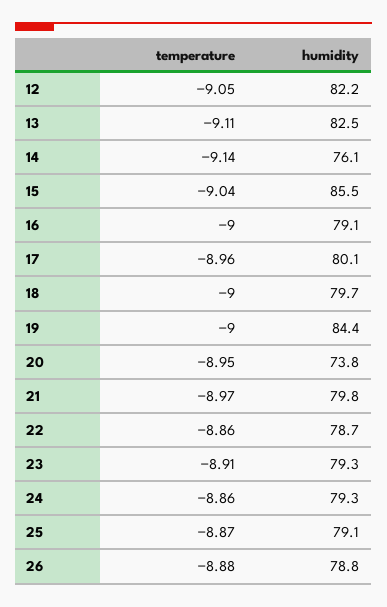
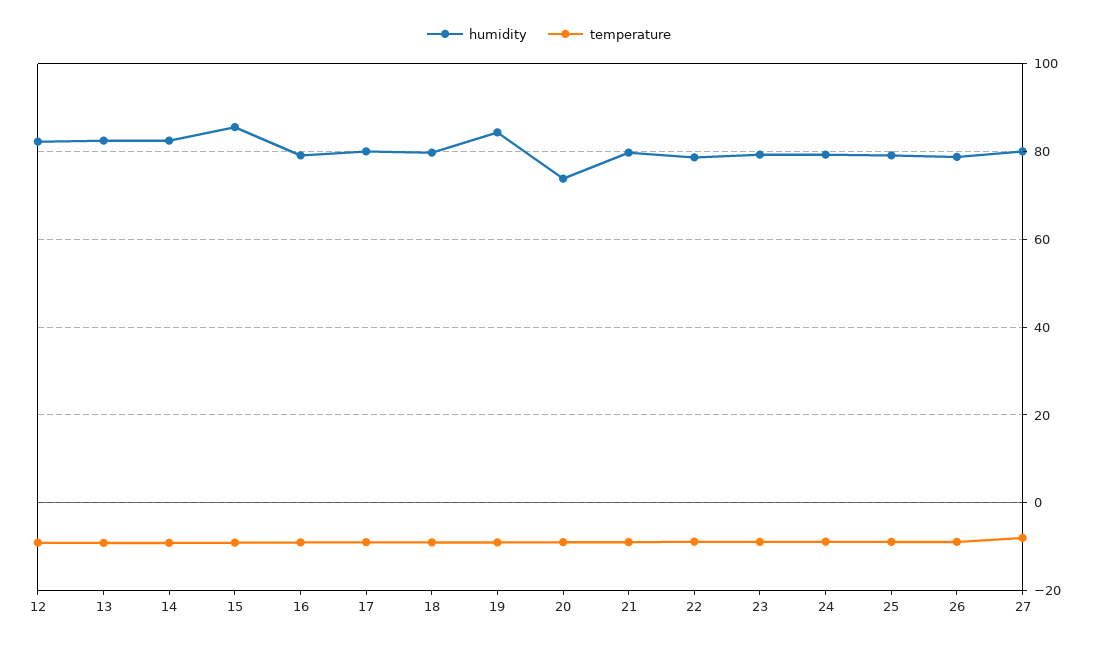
  {
    "temperature": {
      "12": -9.05,
      "13": -9.11,
      "14": -9.14,
      "15": -9.04,
      "16": -9,
      "17": -8.96,
      "18": -9,
      "19": -9,
      "20": -8.95,
      "21": -8.97,
      "22": -8.86,
      "23": -8.91,
      "24": -8.86,
      "25": -8.87,
-     "26": -8.88
+     "26": -8.88,
+     "27": -8
    },
    "humidity": {
      "12": 82.2,
      "13": 82.5,
-     "14": 76.1,
+     "14": 82,
      "15": 85.5,
      "16": 79.1,
      "17": 80.1,
      "18": 79.7,
      "19": 84.4,
      "20": 73.8,
      "21": 79.8,
      "22": 78.7,
      "23": 79.3,
      "24": 79.3,
      "25": 79.1,
-     "26": 78.8
+     "26": 78.8,
+     "27": 80
    }
  }

